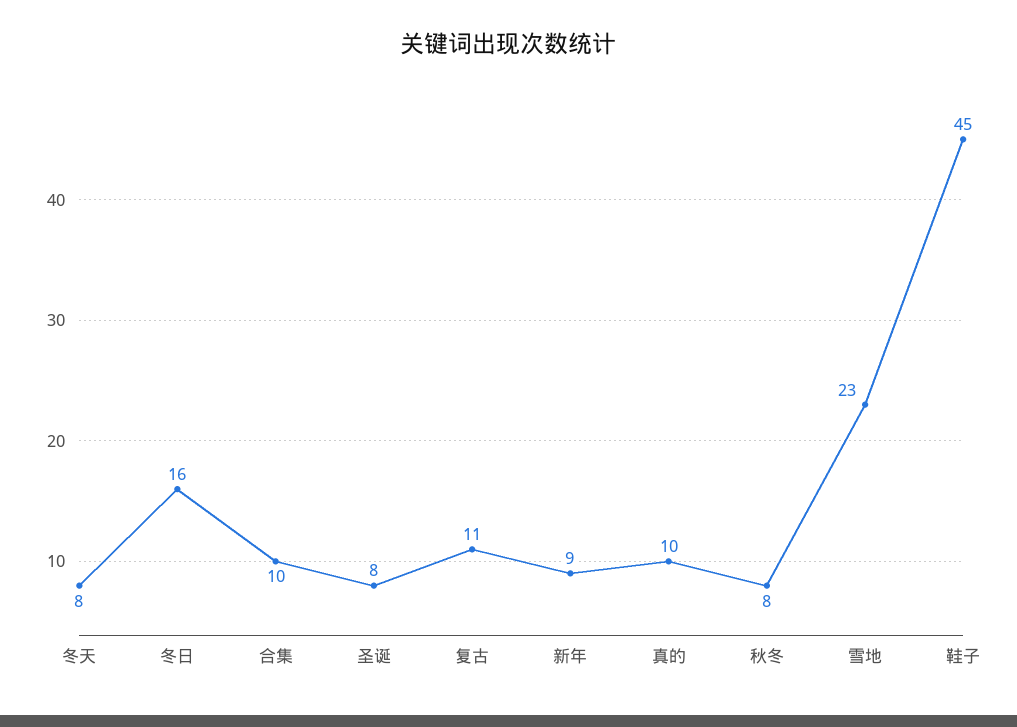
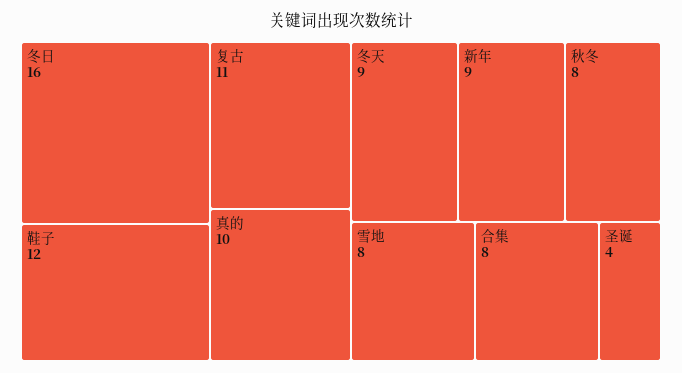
  {
-   "冬天": 8,
+   "冬天": 9,
    "冬日": 16,
-   "合集": 10,
+   "合集": 8,
-   "圣诞": 8,
+   "圣诞": 4,
    "复古": 11,
    "新年": 9,
    "真的": 10,
    "秋冬": 8,
-   "雪地": 23,
+   "雪地": 8,
-   "鞋子": 45
+   "鞋子": 12
  }

